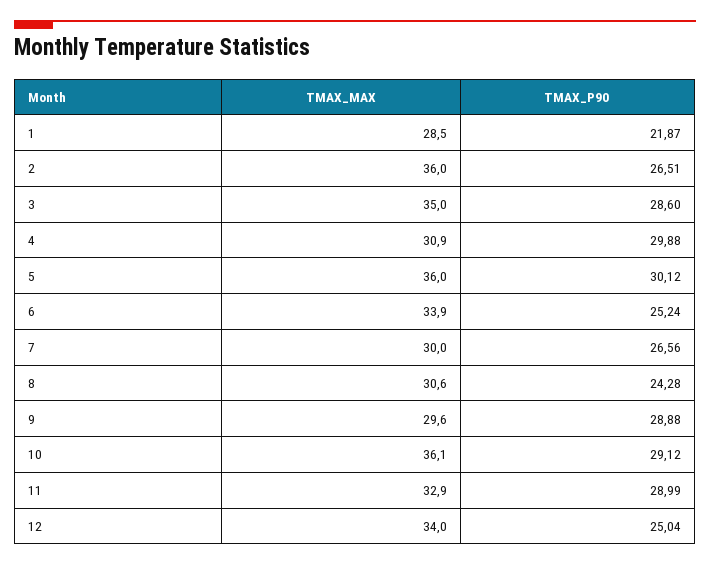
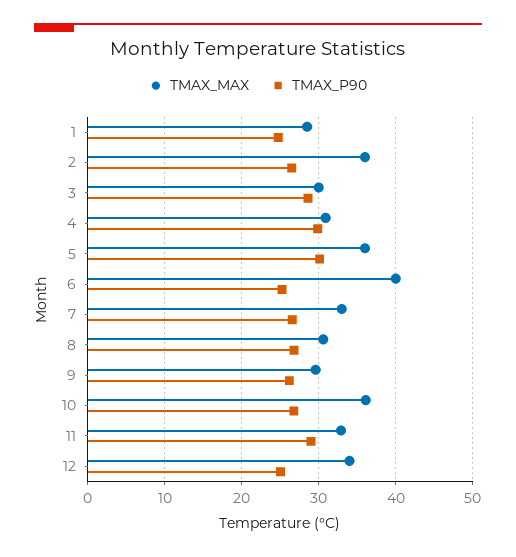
  {
    "TMAX_MAX": {
      "1": 28.5,
      "2": 36,
-     "3": 35,
+     "3": 30,
      "4": 30.9,
      "5": 36,
-     "6": 33.9,
+     "6": 40,
-     "7": 30,
+     "7": 33,
      "8": 30.6,
      "9": 29.6,
      "10": 36.1,
      "11": 32.9,
      "12": 34
    },
    "TMAX_P90": {
-     "1": 21.87,
+     "1": 25,
      "2": 26.51,
      "3": 28.6,
      "4": 29.88,
      "5": 30.12,
      "6": 25.24,
      "7": 26.56,
-     "8": 24.28,
+     "8": 27,
-     "9": 28.88,
+     "9": 26,
-     "10": 29.12,
+     "10": 27,
      "11": 28.99,
      "12": 25.04
    }
  }

